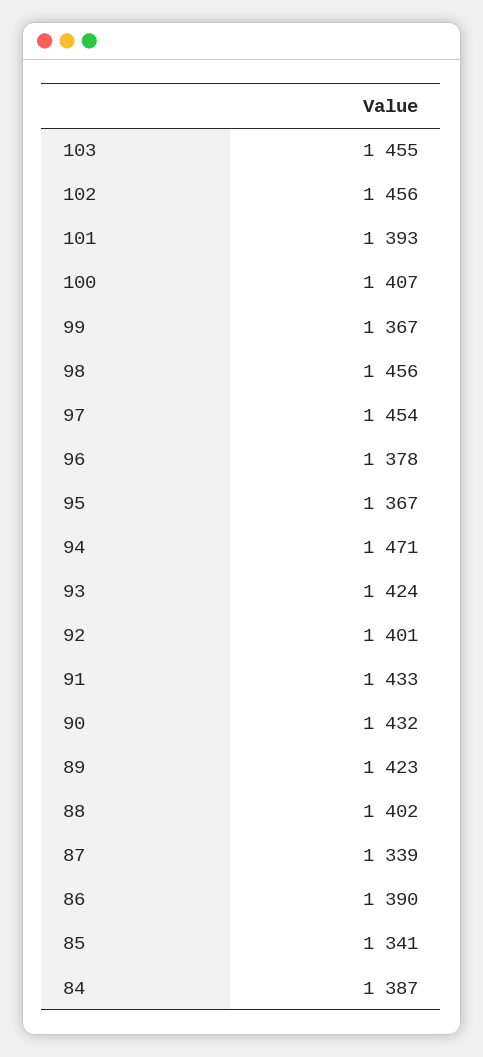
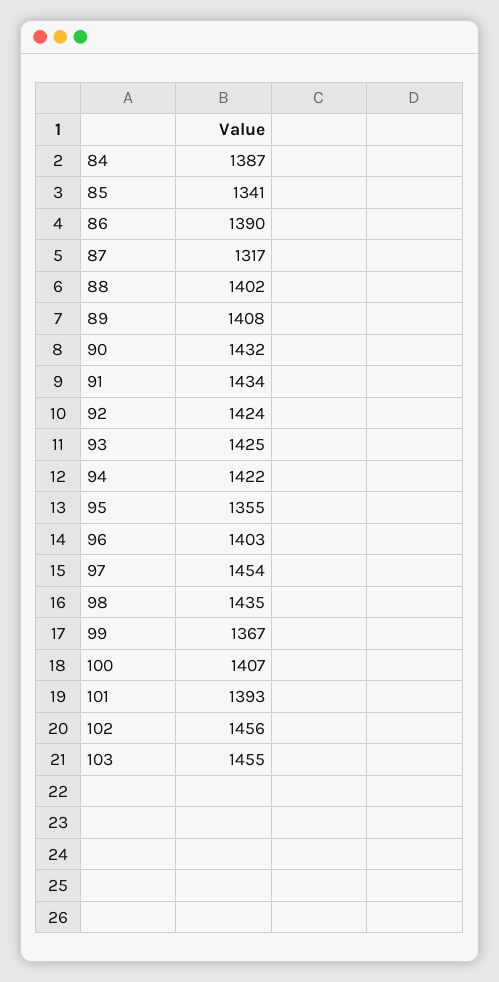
  {
    "103": 1455,
    "102": 1456,
    "101": 1393,
    "100": 1407,
    "99": 1367,
-   "98": 1456,
+   "98": 1435,
    "97": 1454,
-   "96": 1378,
+   "96": 1403,
-   "95": 1367,
+   "95": 1355,
-   "94": 1471,
+   "94": 1422,
-   "93": 1424,
+   "93": 1425,
-   "92": 1401,
+   "92": 1424,
-   "91": 1433,
+   "91": 1434,
    "90": 1432,
-   "89": 1423,
+   "89": 1408,
    "88": 1402,
-   "87": 1339,
+   "87": 1317,
    "86": 1390,
    "85": 1341,
    "84": 1387
  }

